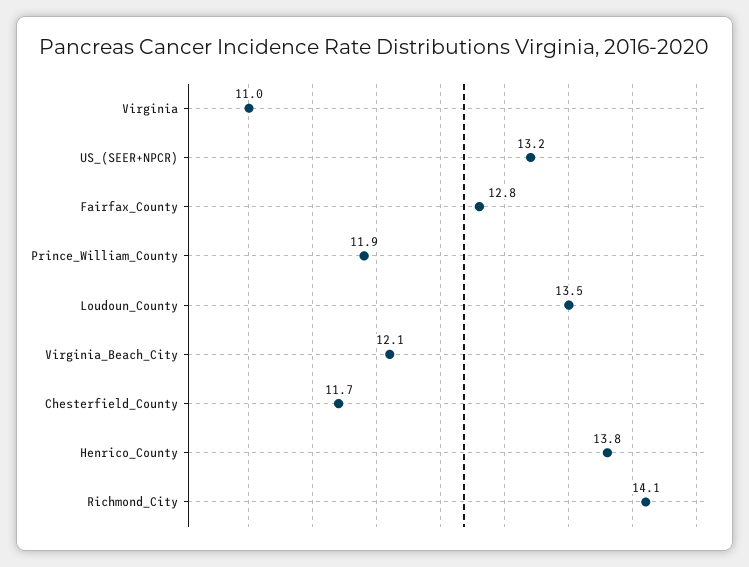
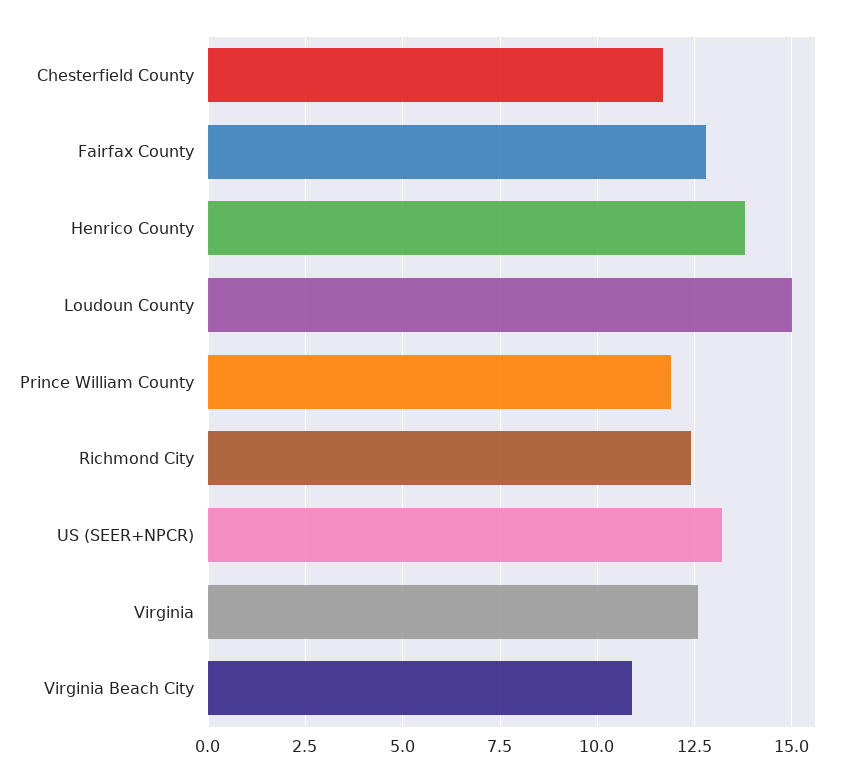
  {
-   "Virginia": 11,
+   "Virginia": 12.5,
    "US_(SEER+NPCR)": 13.2,
    "Fairfax_County": 12.8,
    "Prince_William_County": 11.9,
-   "Loudoun_County": 13.5,
+   "Loudoun_County": 15,
-   "Virginia_Beach_City": 12.1,
+   "Virginia_Beach_City": 11,
    "Chesterfield_County": 11.7,
    "Henrico_County": 13.8,
-   "Richmond_City": 14.1
+   "Richmond_City": 12.5
  }

